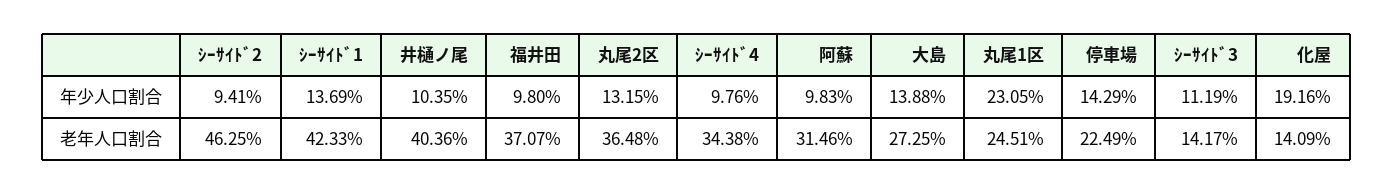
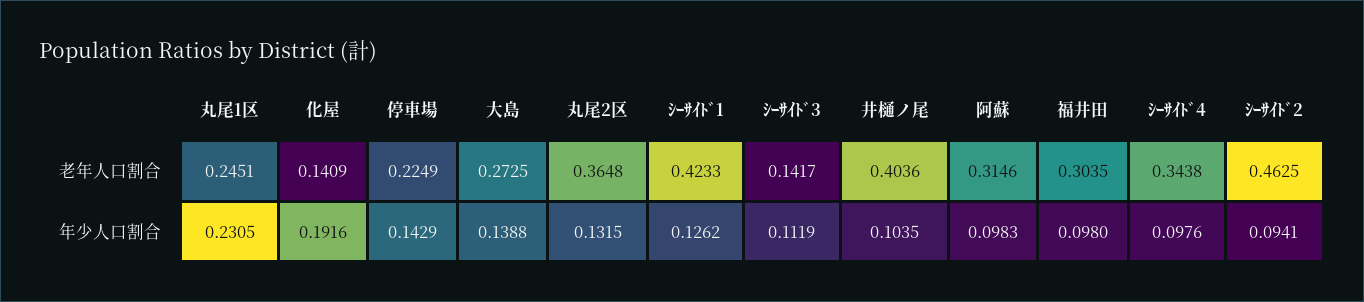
  {
    "ｼｰｻｲﾄﾞ2": {
      "年少人口割合": 0.0941,
      "老年人口割合": 0.4625
    },
    "ｼｰｻｲﾄﾞ1": {
-     "年少人口割合": 0.1369,
+     "年少人口割合": 0.1262,
      "老年人口割合": 0.4233
    },
    "井樋ノ尾": {
      "年少人口割合": 0.1035,
      "老年人口割合": 0.4036
    },
    "福井田": {
      "年少人口割合": 0.098,
-     "老年人口割合": 0.3707
+     "老年人口割合": 0.3035
    },
    "丸尾2区": {
      "年少人口割合": 0.1315,
      "老年人口割合": 0.3648
    },
    "ｼｰｻｲﾄﾞ4": {
      "年少人口割合": 0.0976,
      "老年人口割合": 0.3438
    },
    "阿蘇": {
      "年少人口割合": 0.0983,
      "老年人口割合": 0.3146
    },
    "大島": {
      "年少人口割合": 0.1388,
      "老年人口割合": 0.2725
    },
    "丸尾1区": {
      "年少人口割合": 0.2305,
      "老年人口割合": 0.2451
    },
    "停車場": {
      "年少人口割合": 0.1429,
      "老年人口割合": 0.2249
    },
    "ｼｰｻｲﾄﾞ3": {
      "年少人口割合": 0.1119,
      "老年人口割合": 0.1417
    },
    "化屋": {
      "年少人口割合": 0.1916,
      "老年人口割合": 0.1409
    }
  }

